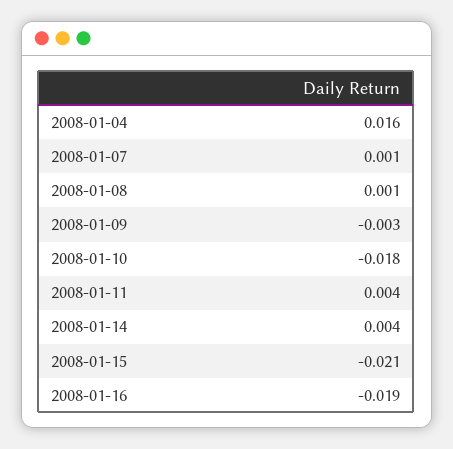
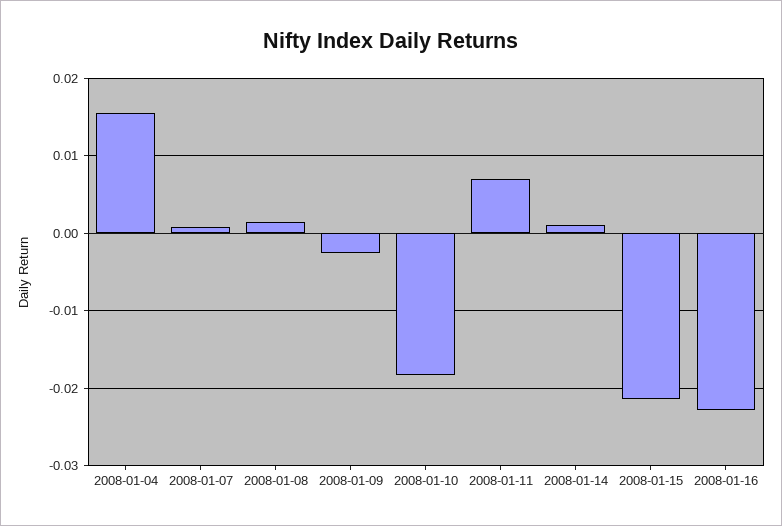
  {
    "2008-01-04": 0.016,
    "2008-01-07": 0.001,
    "2008-01-08": 0.001,
    "2008-01-09": -0.003,
    "2008-01-10": -0.018,
-   "2008-01-11": 0.004,
+   "2008-01-11": 0.007,
-   "2008-01-14": 0.004,
+   "2008-01-14": 0.001,
    "2008-01-15": -0.021,
-   "2008-01-16": -0.019
+   "2008-01-16": -0.023
  }

